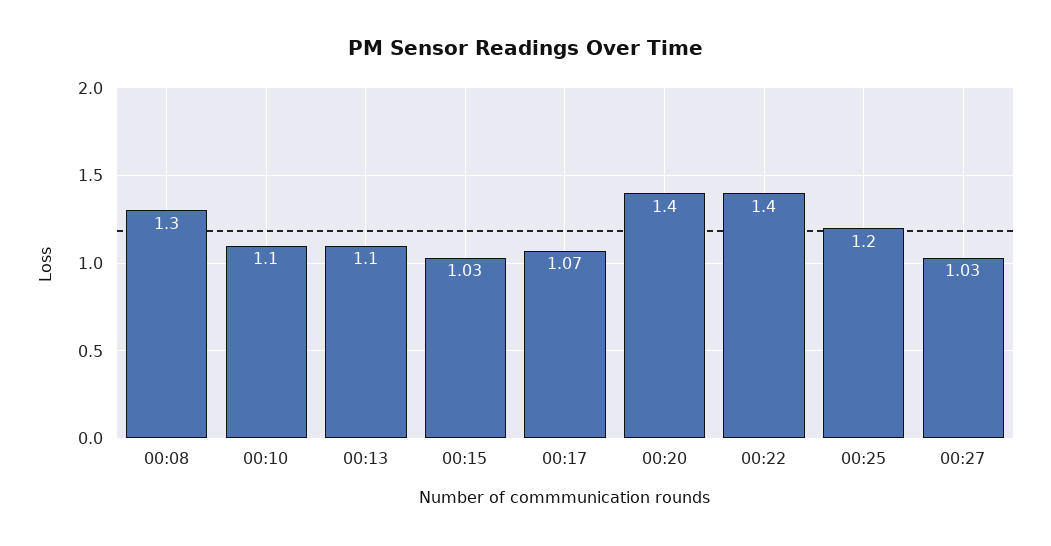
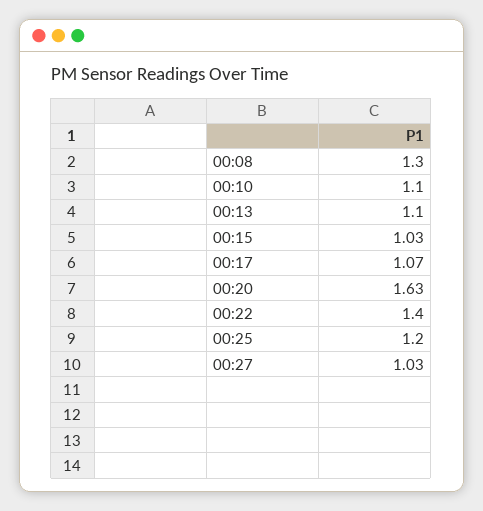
  {
    "00:08": 1.3,
    "00:10": 1.1,
    "00:13": 1.1,
    "00:15": 1.03,
    "00:17": 1.07,
-   "00:20": 1.4,
+   "00:20": 1.63,
    "00:22": 1.4,
    "00:25": 1.2,
    "00:27": 1.03
  }

